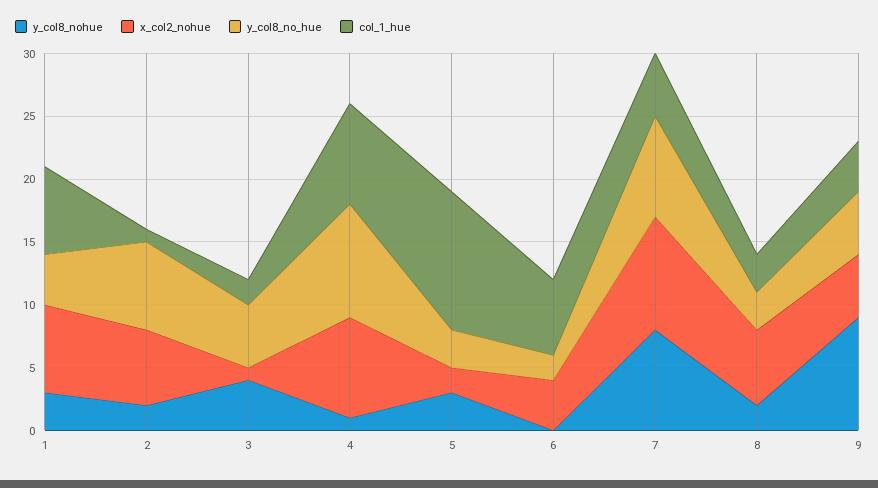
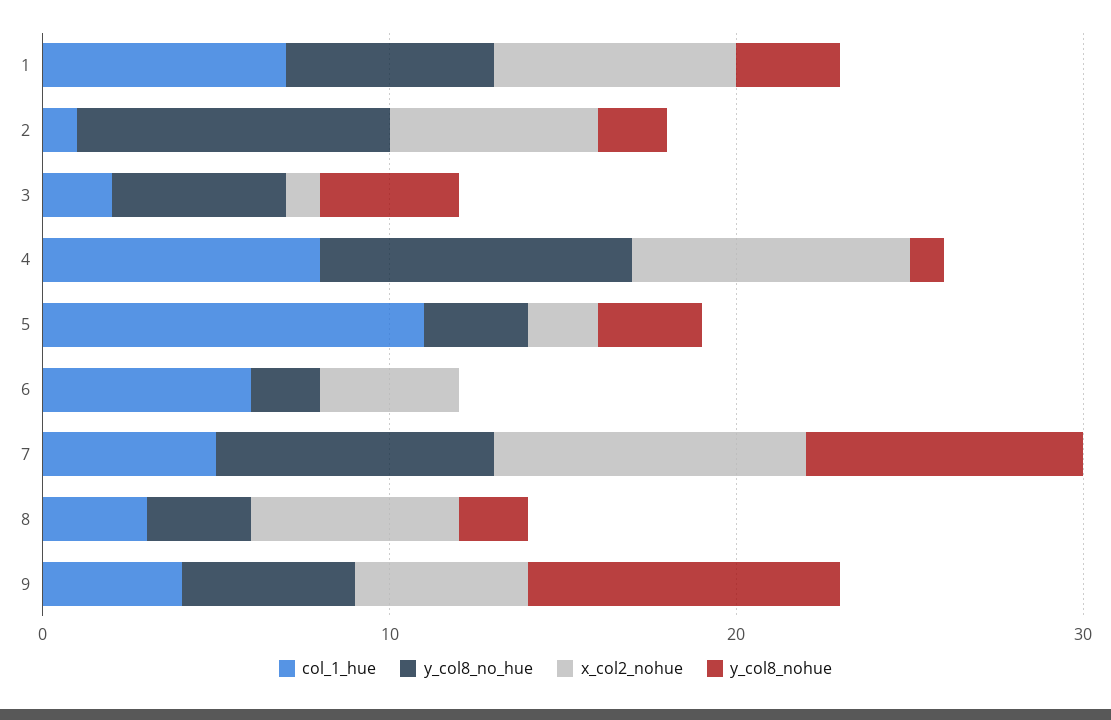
  {
    "y_col8_nohue": {
      "1": 3,
      "2": 2,
      "3": 4,
      "4": 1,
      "5": 3,
      "6": 0,
      "7": 8,
      "8": 2,
      "9": 9
    },
    "x_col2_nohue": {
      "1": 7,
      "2": 6,
      "3": 1,
      "4": 8,
      "5": 2,
      "6": 4,
      "7": 9,
      "8": 6,
      "9": 5
    },
    "y_col8_no_hue": {
-     "1": 4,
+     "1": 6,
-     "2": 7,
+     "2": 9,
      "3": 5,
      "4": 9,
      "5": 3,
      "6": 2,
      "7": 8,
      "8": 3,
      "9": 5
    },
    "col_1_hue": {
      "1": 7,
      "2": 1,
      "3": 2,
      "4": 8,
      "5": 11,
      "6": 6,
      "7": 5,
      "8": 3,
      "9": 4
    }
  }

